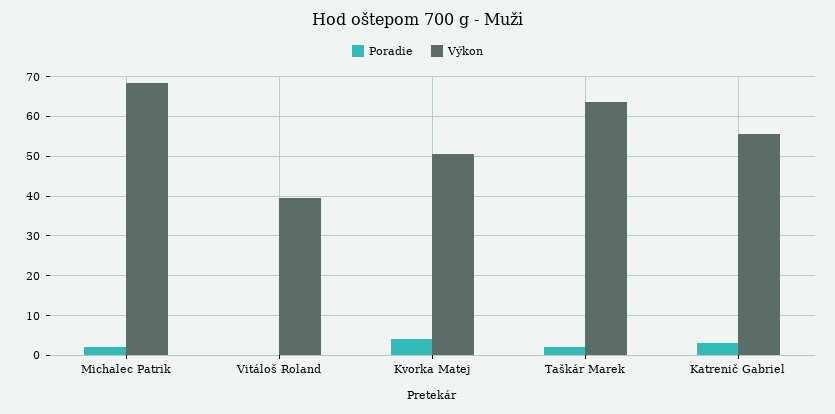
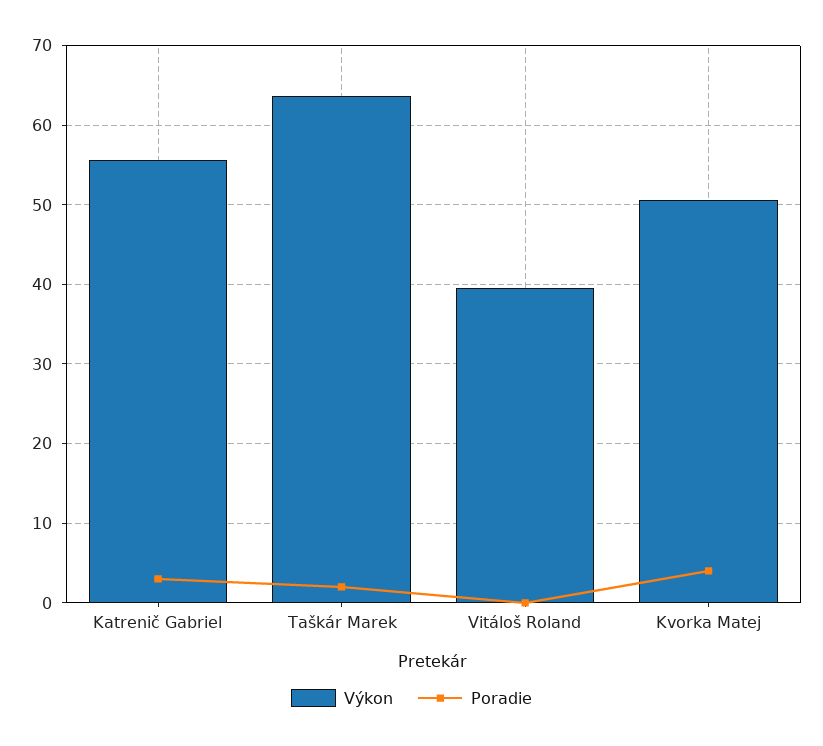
  {
    "Poradie": {
-     "Michalec Patrik": 2,
      "Vitáloš Roland": 0,
      "Kvorka Matej": 4,
      "Taškár Marek": 2,
      "Katrenič Gabriel": 3
    },
    "Výkon": {
-     "Michalec Patrik": 68,
      "Vitáloš Roland": 39,
      "Kvorka Matej": 51,
      "Taškár Marek": 64,
      "Katrenič Gabriel": 56
    }
  }

